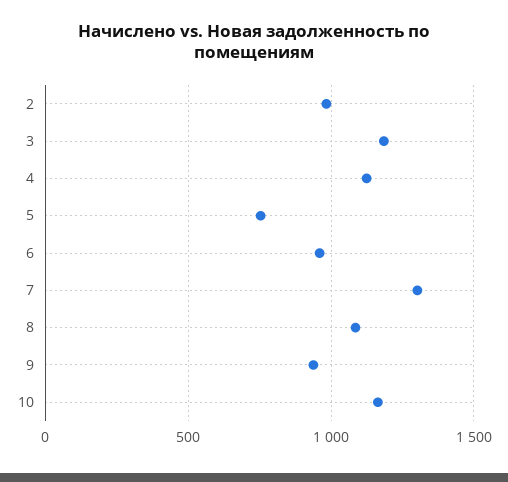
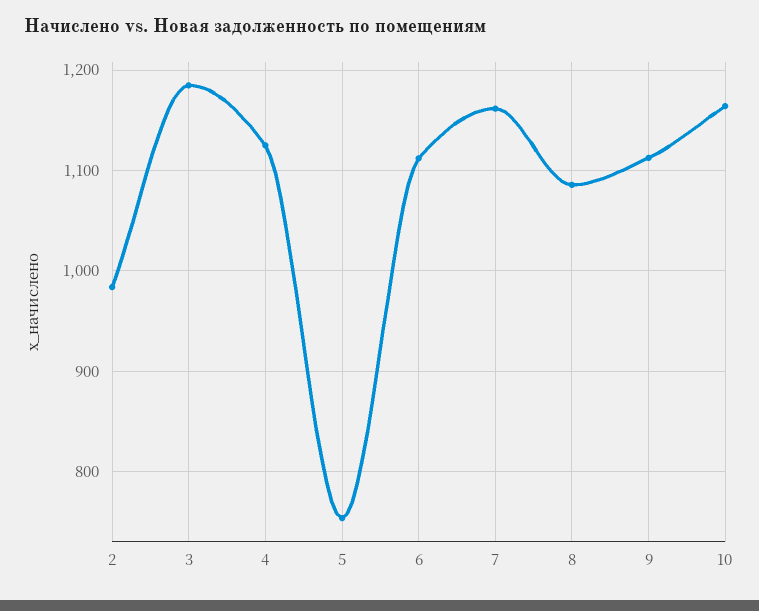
  {
    "2": 980,
    "3": 1180,
    "4": 1120,
    "5": 750,
-   "6": 950,
+   "6": 1110,
-   "7": 1300,
+   "7": 1160,
    "8": 1090,
-   "9": 950,
+   "9": 1110,
    "10": 1160
  }

